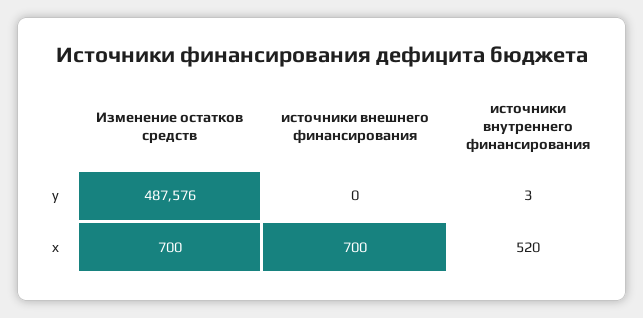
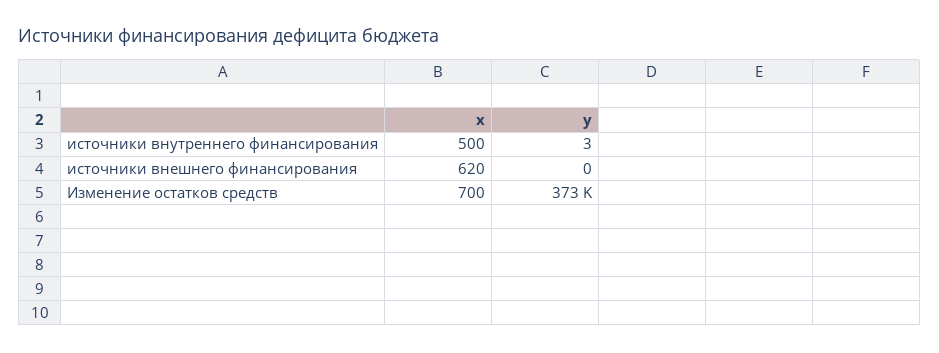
  {
    "Изменение остатков средств": {
-     "y": 487576,
+     "y": 373000,
      "x": 700
    },
    "источники внешнего финансирования": {
      "y": 0,
-     "x": 700
+     "x": 620
    },
    "источники внутреннего финансирования": {
      "y": 3,
-     "x": 520
+     "x": 500
    }
  }

